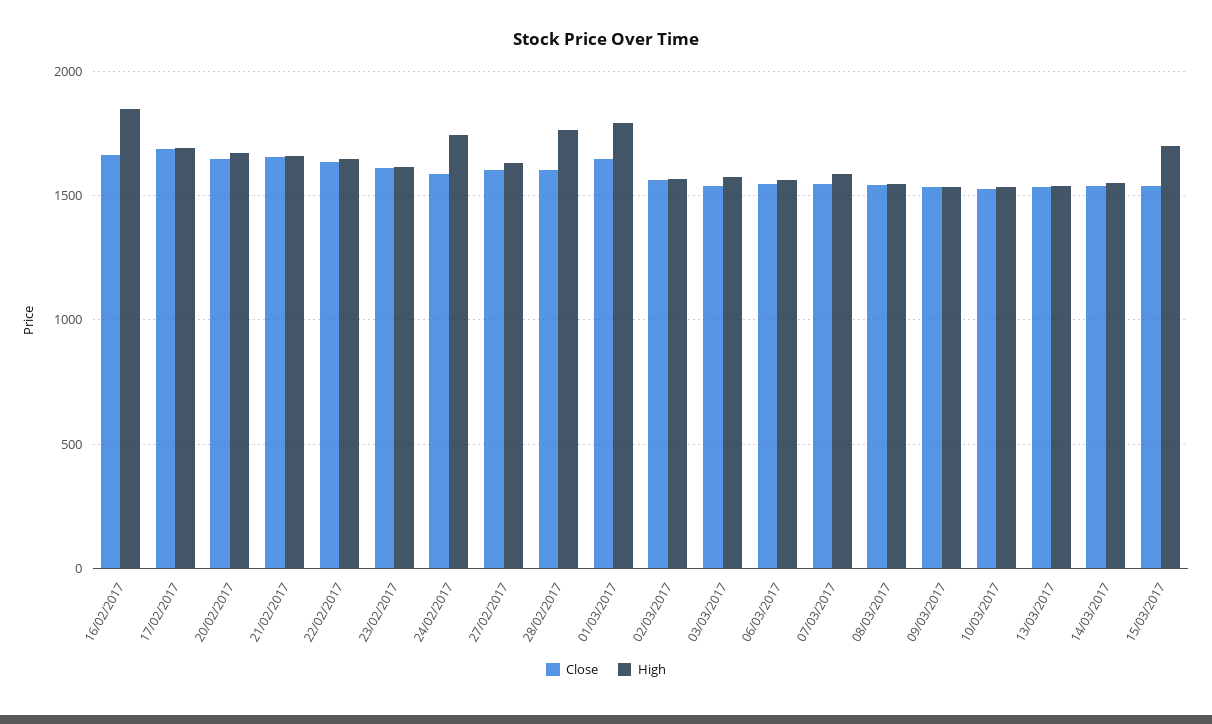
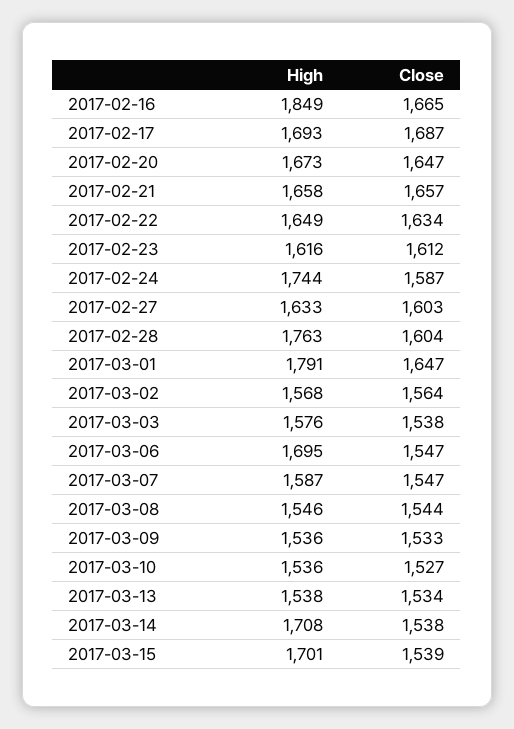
  {
    "Close": {
      "16/02/2017": 1665,
      "17/02/2017": 1687,
      "20/02/2017": 1647,
      "21/02/2017": 1657,
      "22/02/2017": 1634,
      "23/02/2017": 1612,
      "24/02/2017": 1587,
      "27/02/2017": 1603,
      "28/02/2017": 1604,
      "01/03/2017": 1647,
      "02/03/2017": 1564,
      "03/03/2017": 1538,
      "06/03/2017": 1547,
      "07/03/2017": 1547,
      "08/03/2017": 1544,
      "09/03/2017": 1533,
      "10/03/2017": 1527,
      "13/03/2017": 1534,
      "14/03/2017": 1538,
      "15/03/2017": 1539
    },
    "High": {
      "16/02/2017": 1849,
      "17/02/2017": 1693,
      "20/02/2017": 1673,
      "21/02/2017": 1658,
      "22/02/2017": 1649,
      "23/02/2017": 1616,
      "24/02/2017": 1744,
      "27/02/2017": 1633,
      "28/02/2017": 1763,
      "01/03/2017": 1791,
      "02/03/2017": 1568,
      "03/03/2017": 1576,
-     "06/03/2017": 1550,
+     "06/03/2017": 1695,
      "07/03/2017": 1587,
      "08/03/2017": 1546,
      "09/03/2017": 1536,
      "10/03/2017": 1536,
      "13/03/2017": 1538,
-     "14/03/2017": 1550,
+     "14/03/2017": 1708,
      "15/03/2017": 1701
    }
  }

